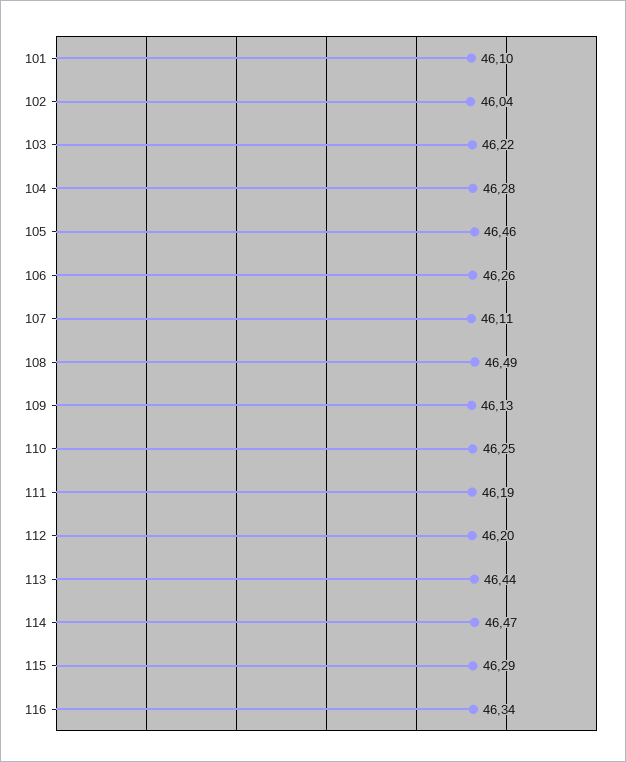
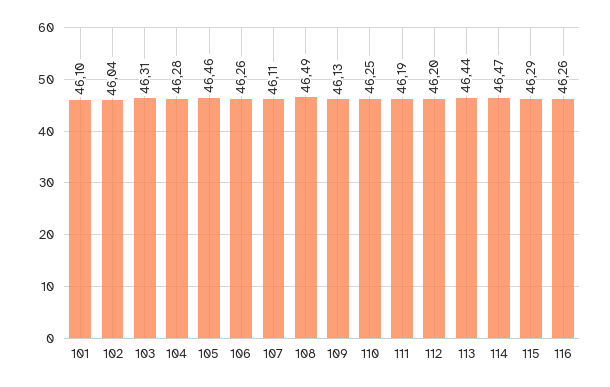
  {
    "101": 46.1,
    "102": 46.04,
-   "103": 46.22,
+   "103": 46.31,
    "104": 46.28,
    "105": 46.46,
    "106": 46.26,
    "107": 46.11,
    "108": 46.49,
    "109": 46.13,
    "110": 46.25,
    "111": 46.19,
    "112": 46.2,
    "113": 46.44,
    "114": 46.47,
    "115": 46.29,
-   "116": 46.34
+   "116": 46.26
  }

